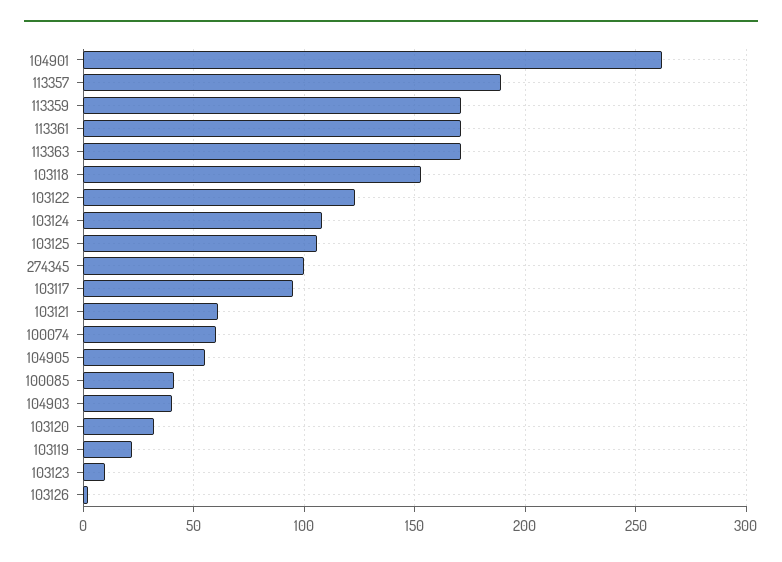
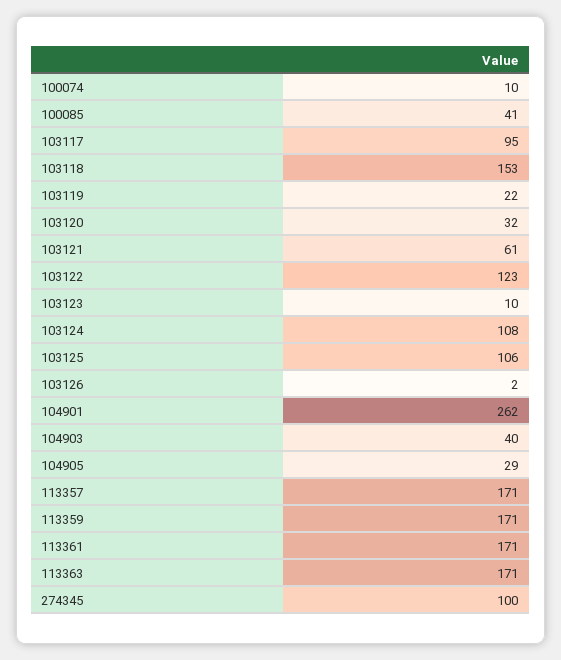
  {
    "104901": 262,
-   "113357": 190,
+   "113357": 171,
    "113359": 171,
    "113361": 171,
    "113363": 171,
    "103118": 153,
    "103122": 123,
    "103124": 108,
    "103125": 106,
    "274345": 100,
    "103117": 95,
    "103121": 61,
-   "100074": 60,
+   "100074": 10,
-   "104905": 55,
+   "104905": 29,
    "100085": 41,
    "104903": 40,
    "103120": 32,
    "103119": 22,
    "103123": 10,
    "103126": 2
  }

